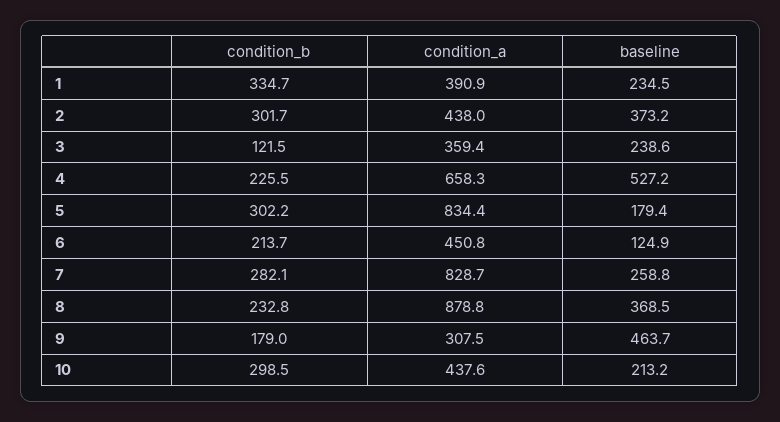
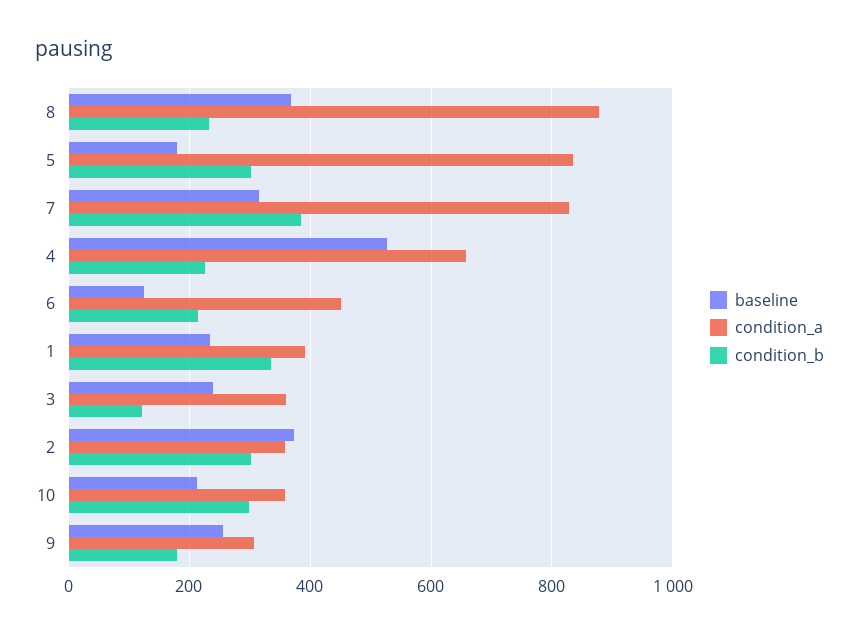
  {
    "condition_b": {
      "1": 334.7,
      "2": 301.7,
      "3": 121.5,
      "4": 225.5,
      "5": 302.2,
      "6": 213.7,
-     "7": 282.1,
+     "7": 380,
      "8": 232.8,
      "9": 179,
      "10": 298.5
    },
    "condition_a": {
      "1": 390.9,
-     "2": 438,
+     "2": 360,
      "3": 359.4,
      "4": 658.3,
      "5": 834.4,
      "6": 450.8,
      "7": 828.7,
      "8": 878.8,
      "9": 307.5,
-     "10": 437.6
+     "10": 360
    },
    "baseline": {
      "1": 234.5,
      "2": 373.2,
      "3": 238.6,
      "4": 527.2,
      "5": 179.4,
      "6": 124.9,
-     "7": 258.8,
+     "7": 320,
      "8": 368.5,
-     "9": 463.7,
+     "9": 260,
      "10": 213.2
    }
  }

